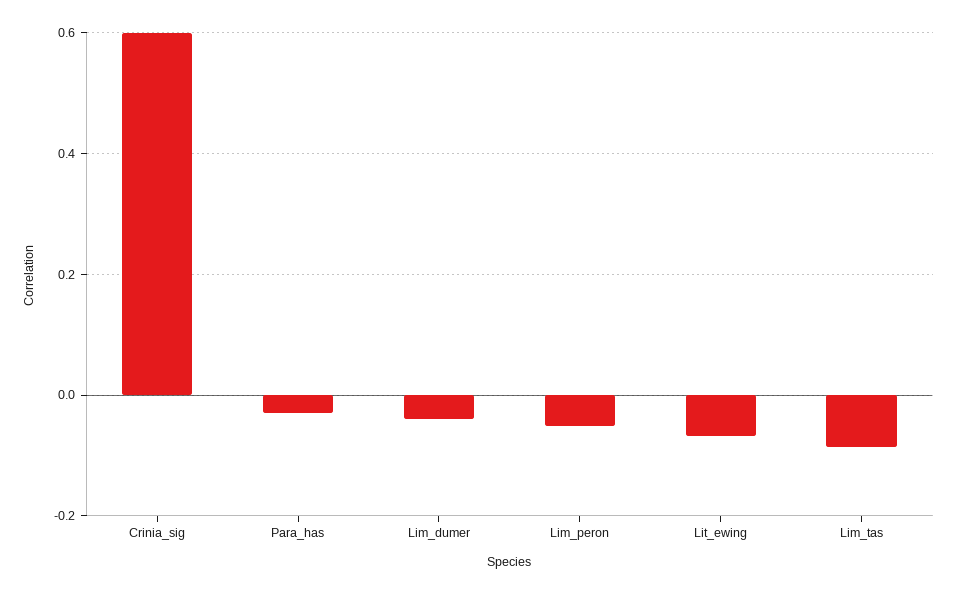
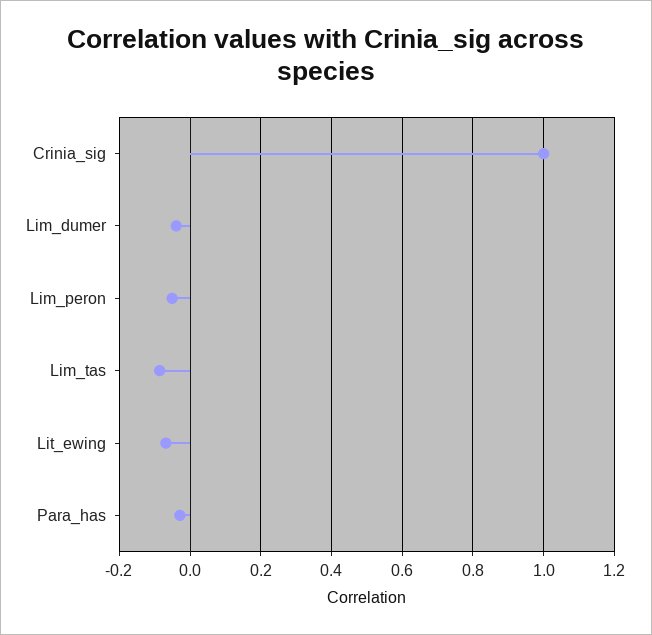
  {
-   "Crinia_sig": 0.6,
+   "Crinia_sig": 1,
    "Para_has": -0.02,
    "Lim_dumer": -0.04,
    "Lim_peron": -0.06,
    "Lit_ewing": -0.06,
    "Lim_tas": -0.08
  }

